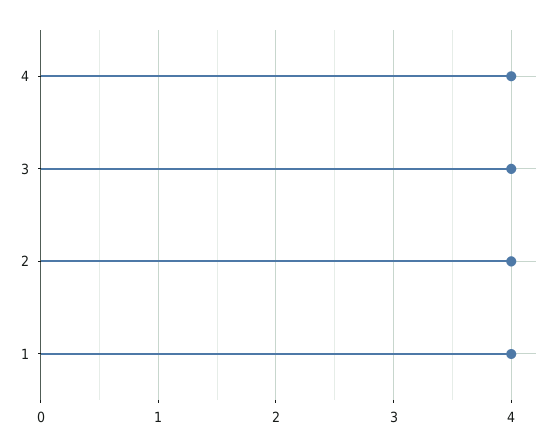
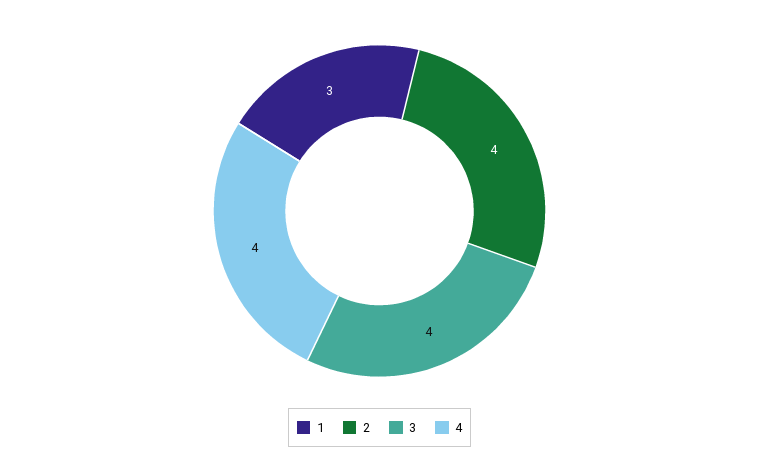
  {
    "4": 4,
    "3": 4,
    "2": 4,
-   "1": 4
+   "1": 3
  }

